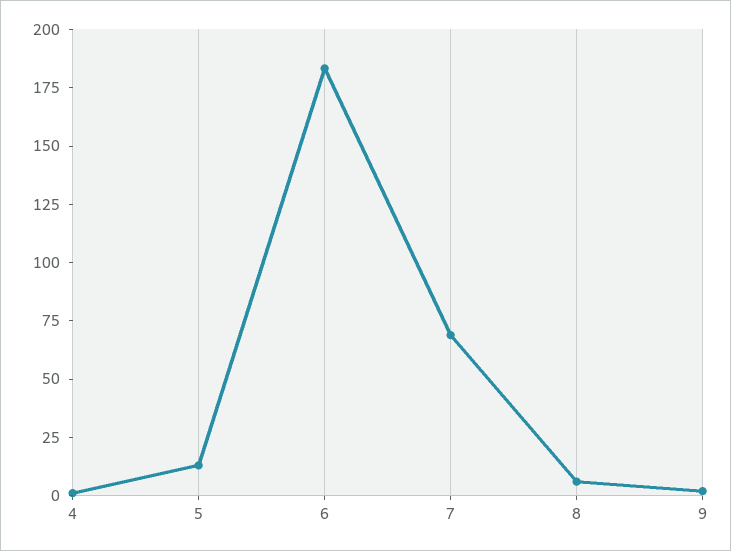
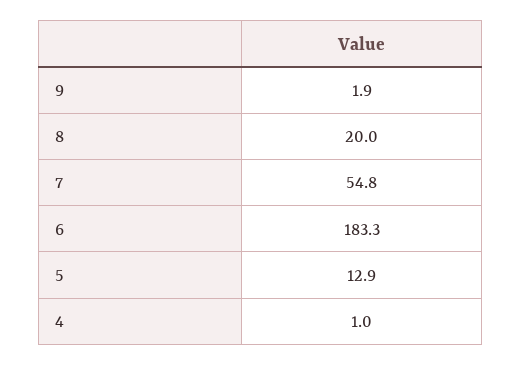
  {
    "4": 1,
    "5": 12.9,
    "6": 183.3,
-   "7": 70,
+   "7": 54.8,
-   "8": 5,
+   "8": 20,
    "9": 1.9
  }

